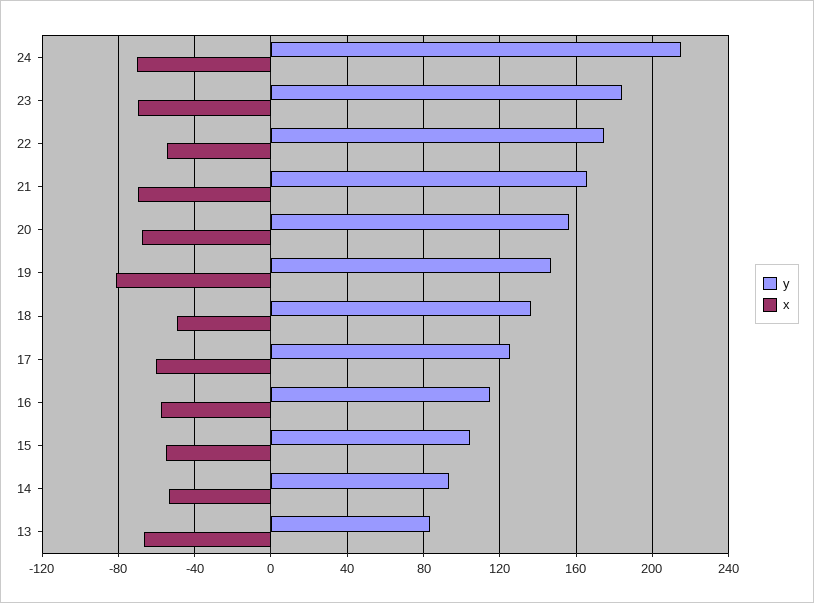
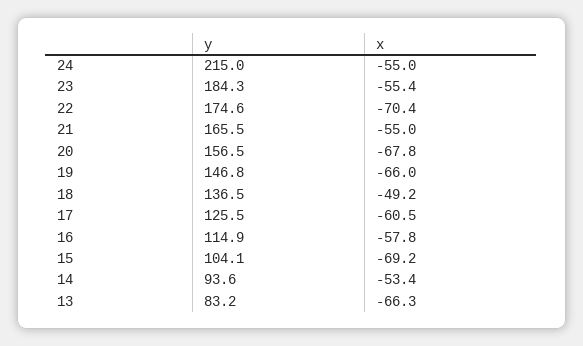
  {
    "y": {
      "24": 215,
      "23": 184.3,
      "22": 174.6,
      "21": 165.5,
      "20": 156.5,
      "19": 146.8,
      "18": 136.5,
      "17": 125.5,
      "16": 114.9,
      "15": 104.1,
      "14": 93.6,
      "13": 83.2
    },
    "x": {
-     "24": -70,
+     "24": -55,
-     "23": -70,
+     "23": -55.4,
-     "22": -55,
+     "22": -70.4,
-     "21": -70,
+     "21": -55,
      "20": -67.8,
-     "19": -80,
+     "19": -66,
      "18": -49.2,
      "17": -60.5,
      "16": -57.8,
-     "15": -55,
+     "15": -69.2,
      "14": -53.4,
      "13": -66.3
    }
  }

